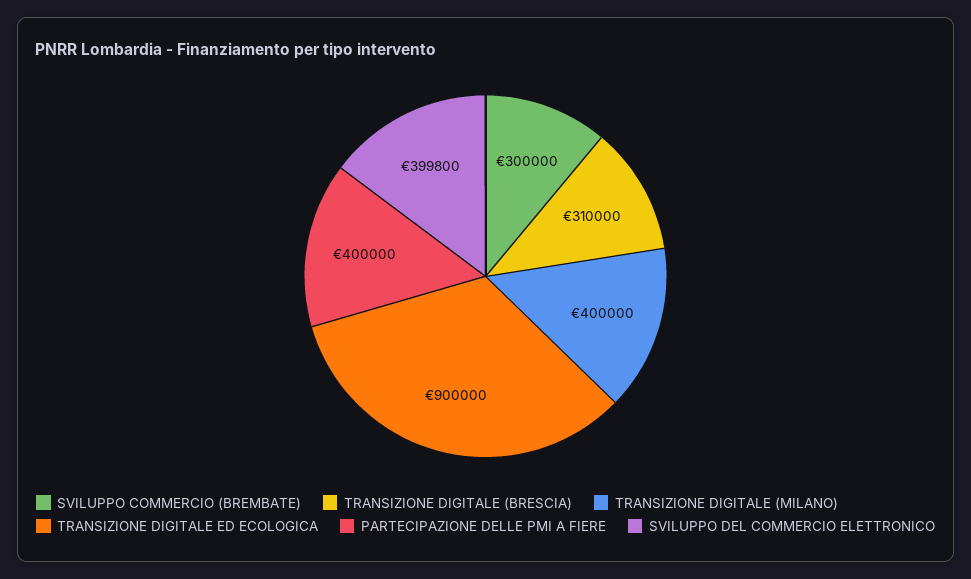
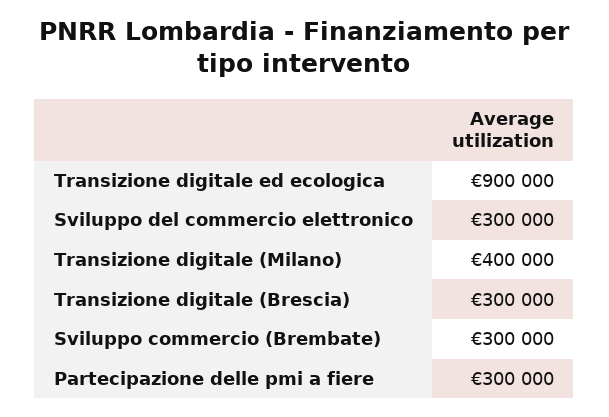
  {
    "SVILUPPO COMMERCIO (BREMBATE)": 300000,
-   "TRANSIZIONE DIGITALE (BRESCIA)": 310000,
+   "TRANSIZIONE DIGITALE (BRESCIA)": 300000,
    "TRANSIZIONE DIGITALE (MILANO)": 400000,
    "TRANSIZIONE DIGITALE ED ECOLOGICA": 900000,
-   "PARTECIPAZIONE DELLE PMI A FIERE": 400000,
+   "PARTECIPAZIONE DELLE PMI A FIERE": 300000,
-   "SVILUPPO DEL COMMERCIO ELETTRONICO": 399800
+   "SVILUPPO DEL COMMERCIO ELETTRONICO": 300000
  }

